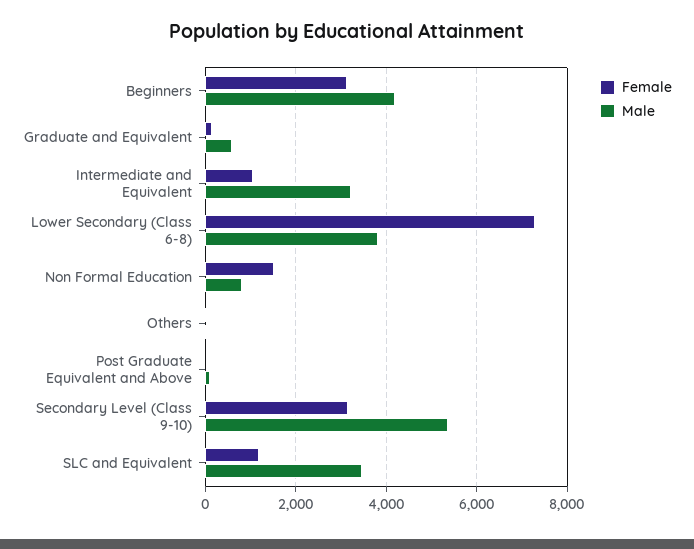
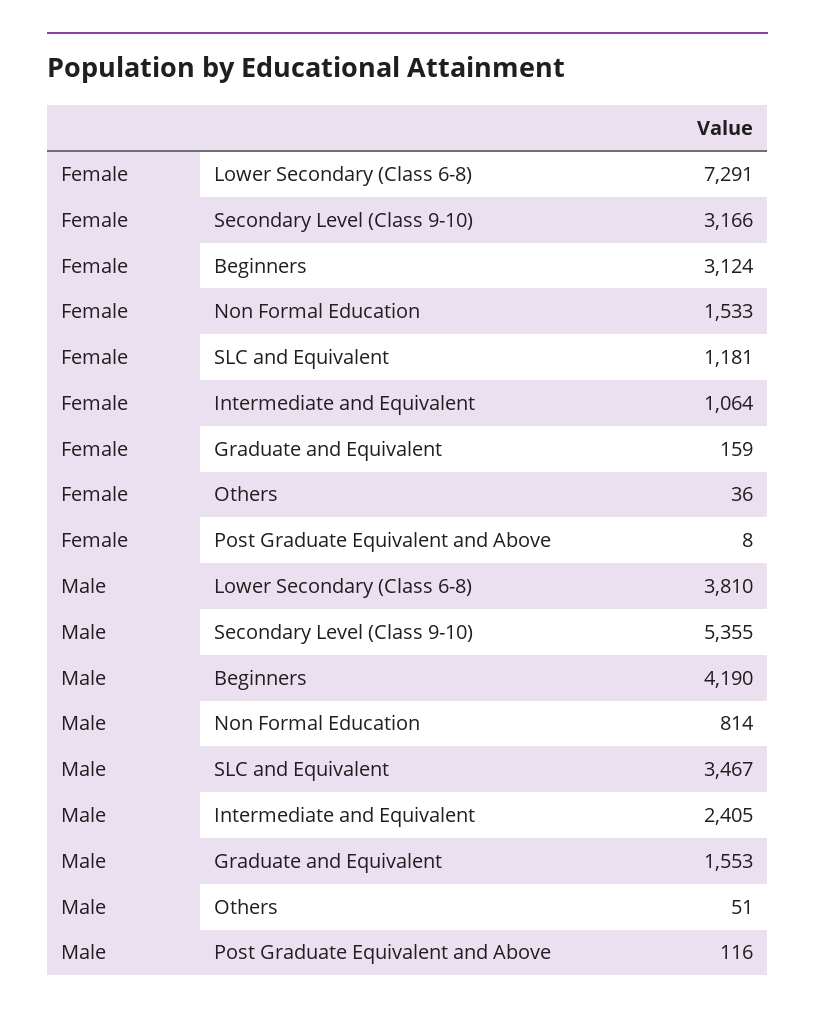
  {
    "Female": {
      "Beginners": 3124,
      "Graduate and Equivalent": 159,
      "Intermediate and Equivalent": 1064,
      "Lower Secondary (Class 6-8)": 7291,
      "Non Formal Education": 1533,
      "Others": 36,
      "Post Graduate Equivalent and Above": 8,
      "Secondary Level (Class 9-10)": 3166,
      "SLC and Equivalent": 1181
    },
    "Male": {
      "Beginners": 4190,
-     "Graduate and Equivalent": 600,
+     "Graduate and Equivalent": 1553,
-     "Intermediate and Equivalent": 3200,
+     "Intermediate and Equivalent": 2405,
      "Lower Secondary (Class 6-8)": 3810,
      "Non Formal Education": 814,
      "Others": 51,
      "Post Graduate Equivalent and Above": 116,
      "Secondary Level (Class 9-10)": 5355,
      "SLC and Equivalent": 3467
    }
  }

